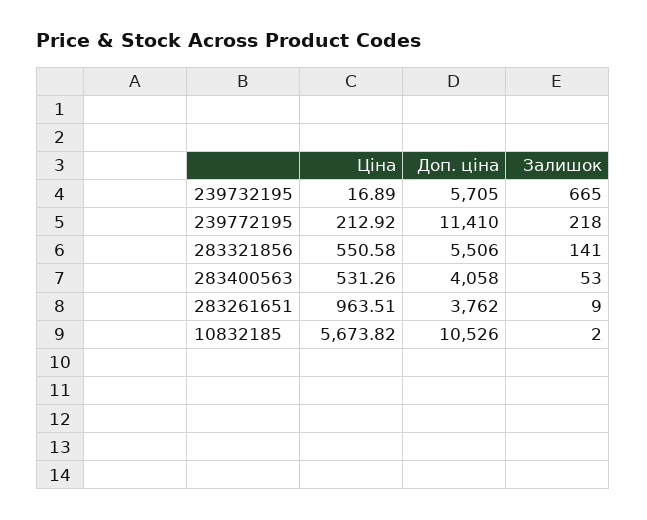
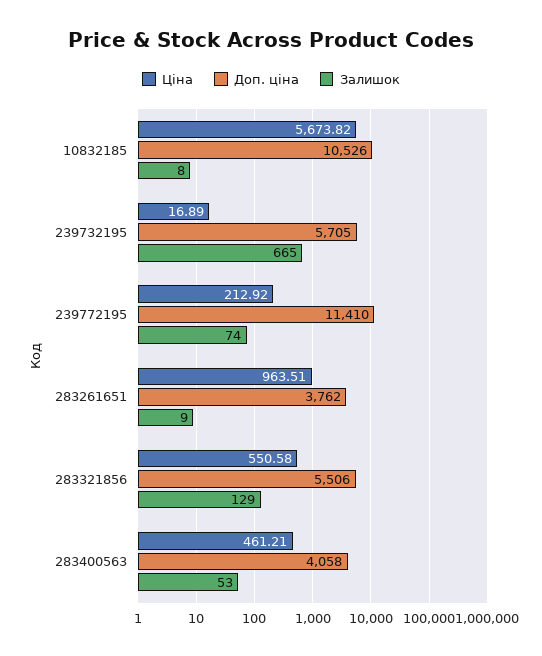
  {
    "Ціна": {
      "239732195": 16.89,
      "239772195": 212.92,
      "283321856": 550.58,
-     "283400563": 531.26,
+     "283400563": 461.21,
      "283261651": 963.51,
      "10832185": 5673.82
    },
    "Доп. ціна": {
      "239732195": 5705,
      "239772195": 11410,
      "283321856": 5506,
      "283400563": 4058,
      "283261651": 3762,
      "10832185": 10526
    },
    "Залишок": {
      "239732195": 665,
-     "239772195": 218,
+     "239772195": 74,
-     "283321856": 141,
+     "283321856": 129,
      "283400563": 53,
      "283261651": 9,
-     "10832185": 2
+     "10832185": 8
    }
  }

